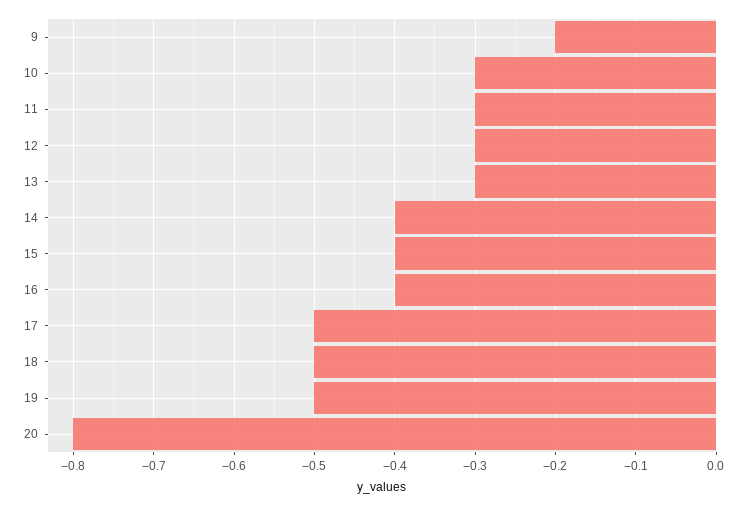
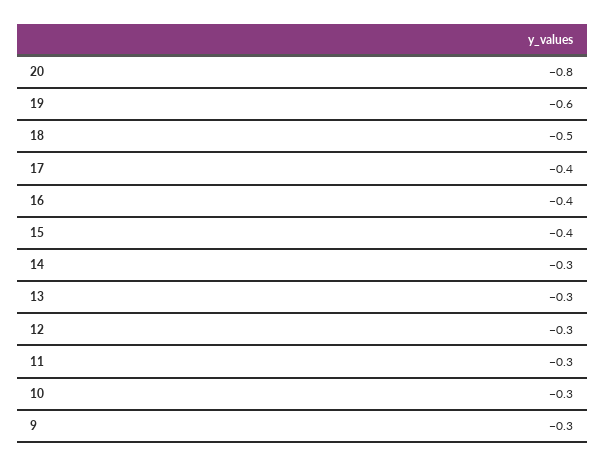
  {
-   "9": -0.2,
+   "9": -0.3,
    "10": -0.3,
    "11": -0.3,
    "12": -0.3,
    "13": -0.3,
-   "14": -0.4,
+   "14": -0.3,
    "15": -0.4,
    "16": -0.4,
-   "17": -0.5,
+   "17": -0.4,
    "18": -0.5,
-   "19": -0.5,
+   "19": -0.6,
    "20": -0.8
  }

